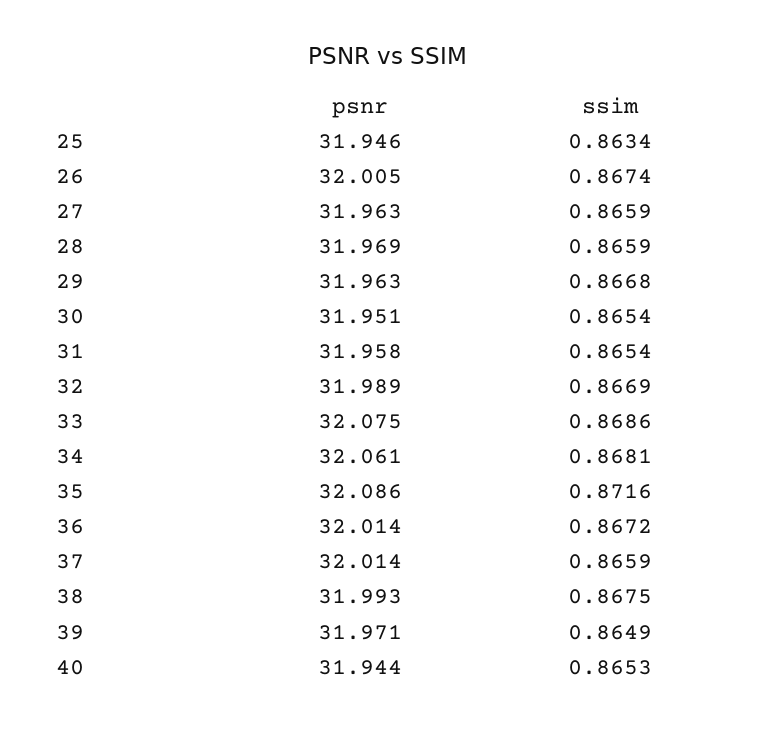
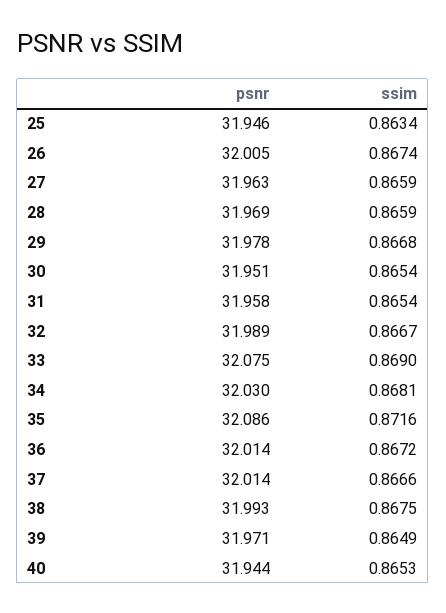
  {
    "psnr": {
      "25": 31.946,
      "26": 32.005,
      "27": 31.963,
      "28": 31.969,
-     "29": 31.963,
+     "29": 31.978,
      "30": 31.951,
      "31": 31.958,
      "32": 31.989,
      "33": 32.075,
-     "34": 32.061,
+     "34": 32.03,
      "35": 32.086,
      "36": 32.014,
      "37": 32.014,
      "38": 31.993,
      "39": 31.971,
      "40": 31.944
    },
    "ssim": {
      "25": 0.8634,
      "26": 0.8674,
      "27": 0.8659,
      "28": 0.8659,
      "29": 0.8668,
      "30": 0.8654,
      "31": 0.8654,
-     "32": 0.8669,
+     "32": 0.8667,
-     "33": 0.8686,
+     "33": 0.869,
      "34": 0.8681,
      "35": 0.8716,
      "36": 0.8672,
-     "37": 0.8659,
+     "37": 0.8666,
      "38": 0.8675,
      "39": 0.8649,
      "40": 0.8653
    }
  }

